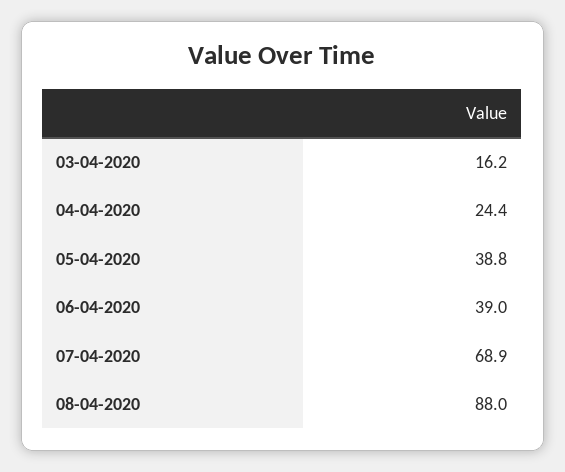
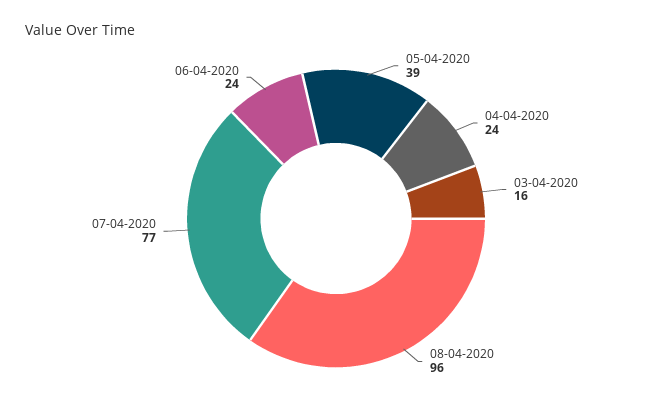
  {
    "03-04-2020": 16.2,
    "04-04-2020": 24.4,
    "05-04-2020": 38.8,
-   "06-04-2020": 39,
+   "06-04-2020": 24,
-   "07-04-2020": 68.9,
+   "07-04-2020": 77,
-   "08-04-2020": 88
+   "08-04-2020": 96
  }

